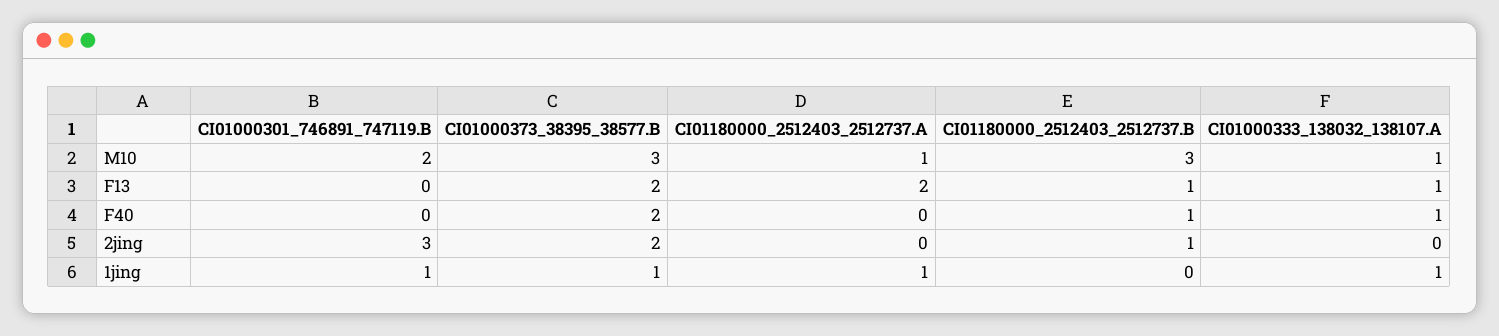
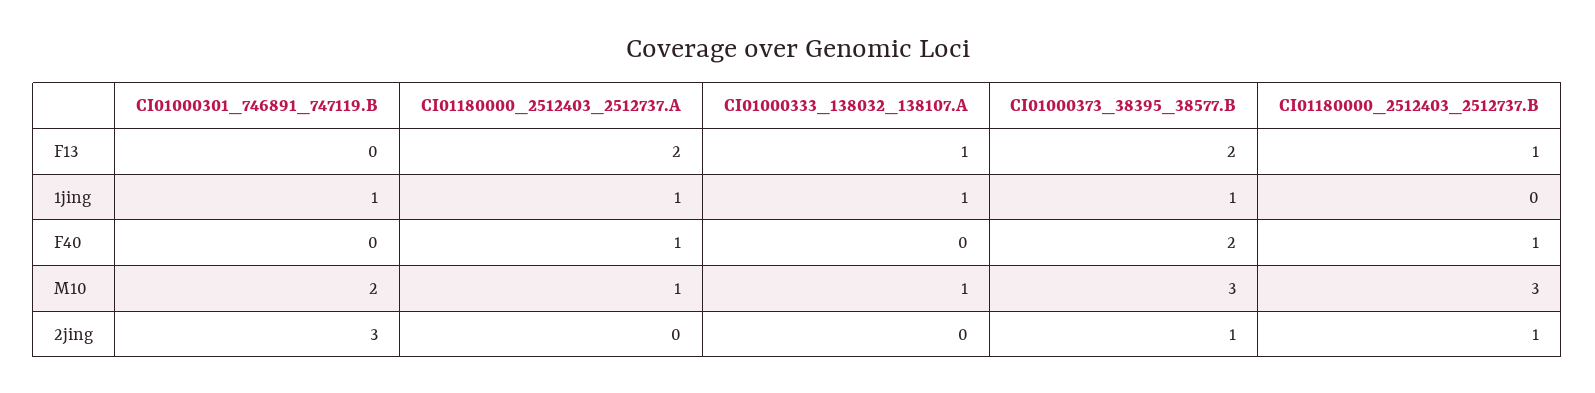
  {
    "CI01000301_746891_747119.B": {
      "M10": 2,
      "F13": 0,
      "F40": 0,
      "2jing": 3,
      "1jing": 1
    },
    "CI01000373_38395_38577.B": {
      "M10": 3,
      "F13": 2,
      "F40": 2,
-     "2jing": 2,
+     "2jing": 1,
      "1jing": 1
    },
    "CI01180000_2512403_2512737.A": {
      "M10": 1,
      "F13": 2,
-     "F40": 0,
+     "F40": 1,
      "2jing": 0,
      "1jing": 1
    },
    "CI01180000_2512403_2512737.B": {
      "M10": 3,
      "F13": 1,
      "F40": 1,
      "2jing": 1,
      "1jing": 0
    },
    "CI01000333_138032_138107.A": {
      "M10": 1,
      "F13": 1,
-     "F40": 1,
+     "F40": 0,
      "2jing": 0,
      "1jing": 1
    }
  }

